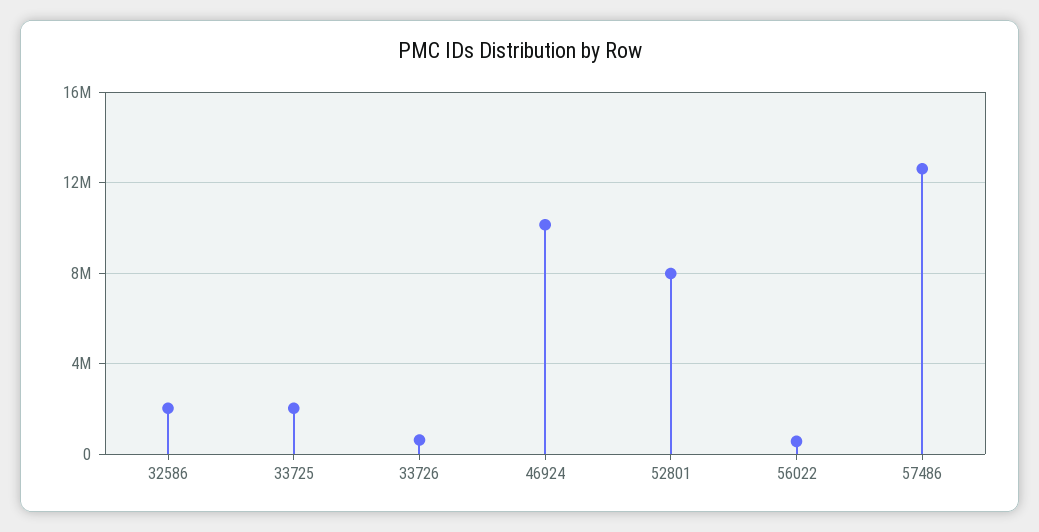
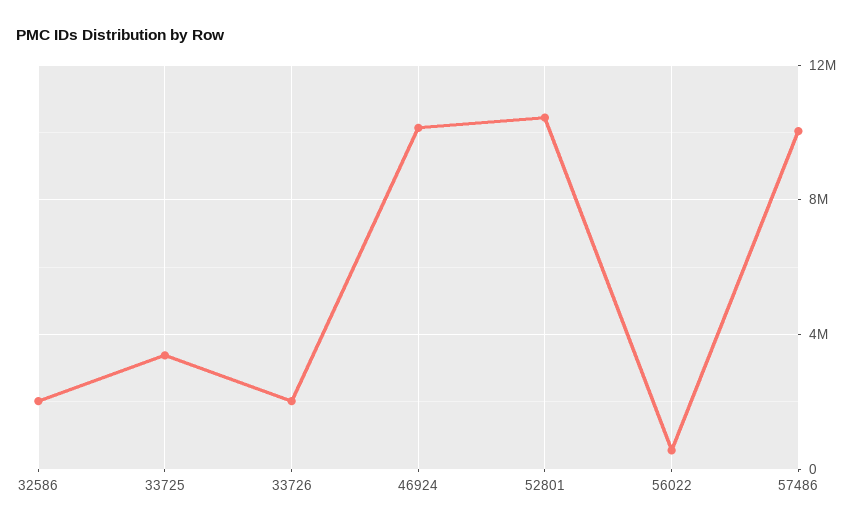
  {
    "32586": 2000000,
-   "33725": 2000000,
+   "33725": 3500000,
-   "33726": 500000,
+   "33726": 2000000,
    "46924": 10000000,
-   "52801": 8000000,
+   "52801": 10500000,
    "56022": 500000,
-   "57486": 12500000
+   "57486": 10000000
  }

